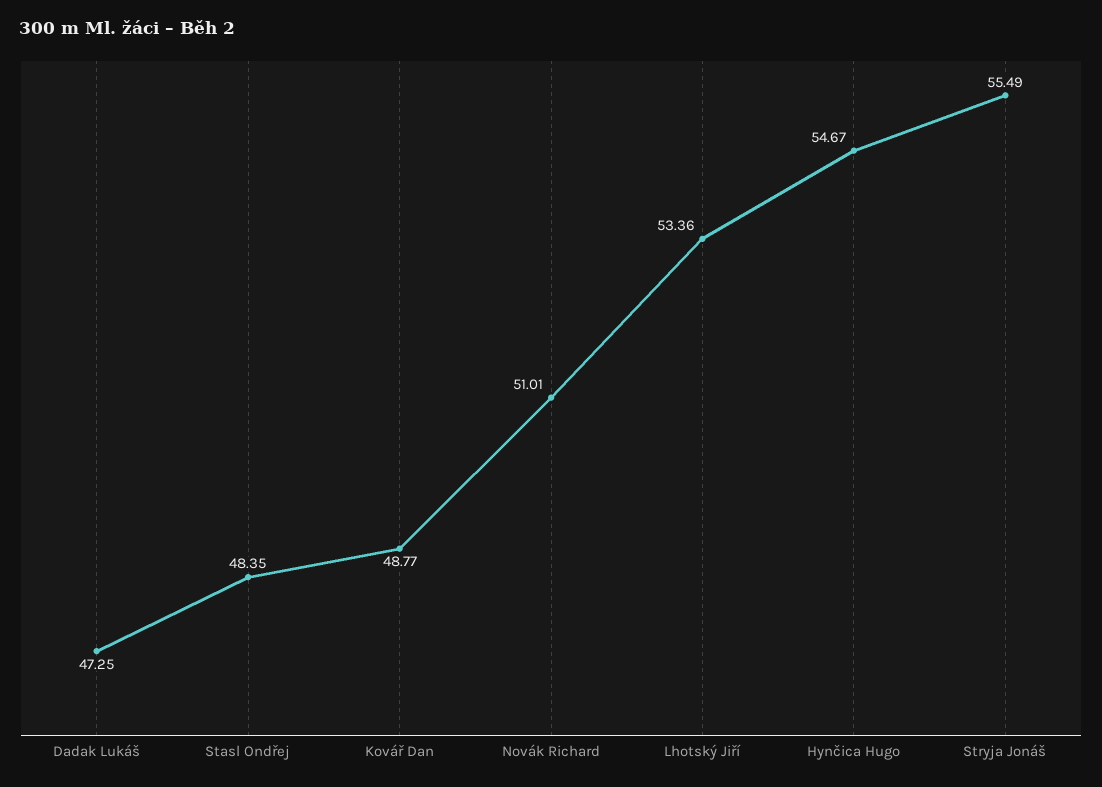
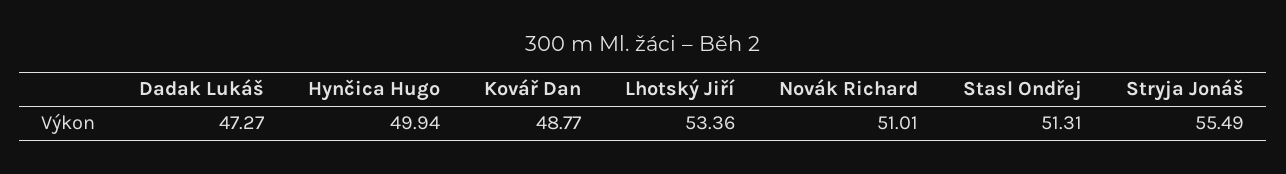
  {
-   "Dadak Lukáš": 47.25,
+   "Dadak Lukáš": 47.27,
-   "Stasl Ondřej": 48.35,
+   "Stasl Ondřej": 51.31,
    "Kovář Dan": 48.77,
    "Novák Richard": 51.01,
    "Lhotský Jiří": 53.36,
-   "Hynčica Hugo": 54.67,
+   "Hynčica Hugo": 49.94,
    "Stryja Jonáš": 55.49
  }

